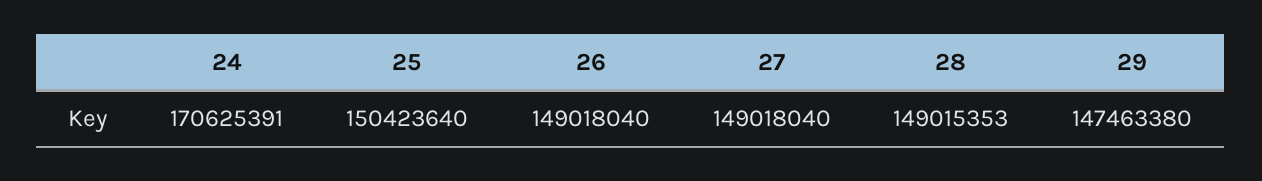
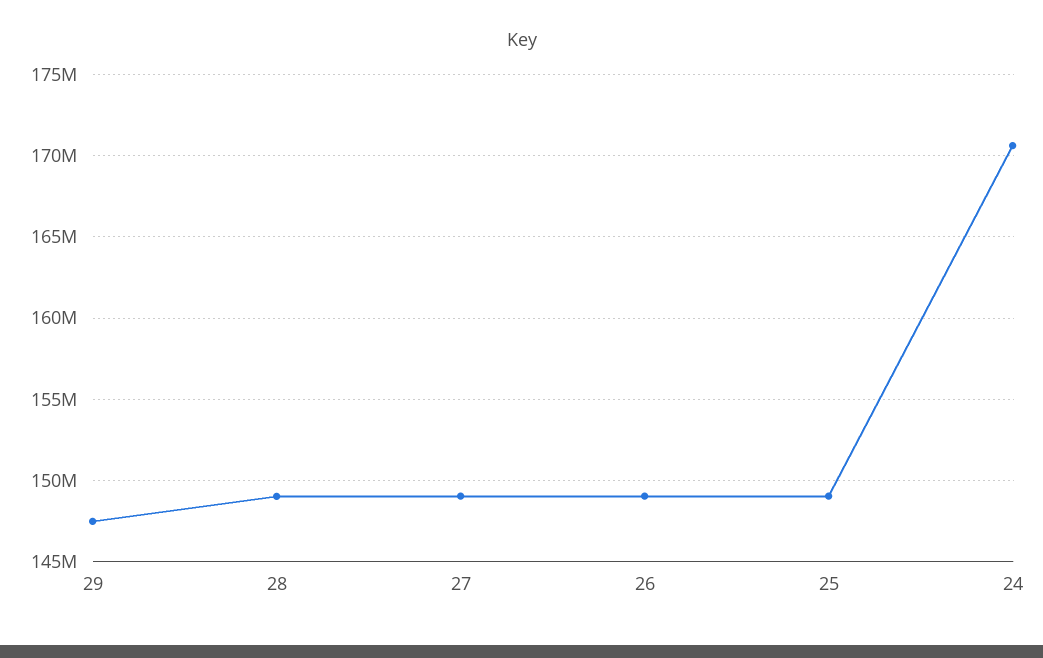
  {
    "24": 170625391,
-   "25": 150423640,
+   "25": 149000000,
    "26": 149018040,
    "27": 149018040,
    "28": 149015353,
    "29": 147463380
  }

